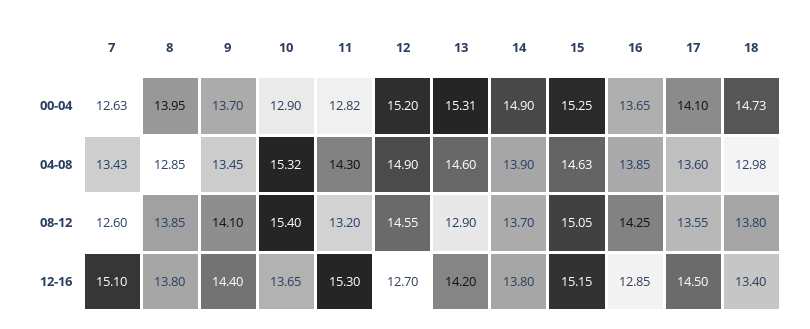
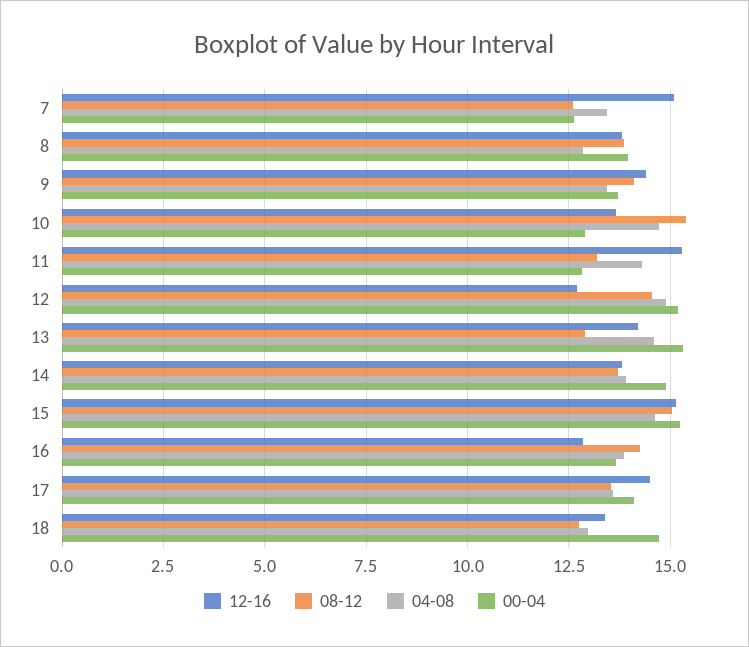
  {
    "00-04": {
      "7": 12.63,
      "8": 13.95,
      "9": 13.7,
      "10": 12.9,
      "11": 12.82,
      "12": 15.2,
      "13": 15.31,
      "14": 14.9,
      "15": 15.25,
      "16": 13.65,
      "17": 14.1,
      "18": 14.73
    },
    "04-08": {
      "7": 13.43,
      "8": 12.85,
      "9": 13.45,
-     "10": 15.32,
+     "10": 14.75,
      "11": 14.3,
      "12": 14.9,
      "13": 14.6,
      "14": 13.9,
      "15": 14.63,
      "16": 13.85,
      "17": 13.6,
      "18": 12.98
    },
    "08-12": {
      "7": 12.6,
      "8": 13.85,
      "9": 14.1,
      "10": 15.4,
      "11": 13.2,
      "12": 14.55,
      "13": 12.9,
      "14": 13.7,
      "15": 15.05,
      "16": 14.25,
      "17": 13.55,
-     "18": 13.8
+     "18": 12.75
    },
    "12-16": {
      "7": 15.1,
      "8": 13.8,
      "9": 14.4,
      "10": 13.65,
      "11": 15.3,
      "12": 12.7,
      "13": 14.2,
      "14": 13.8,
      "15": 15.15,
      "16": 12.85,
      "17": 14.5,
      "18": 13.4
    }
  }

